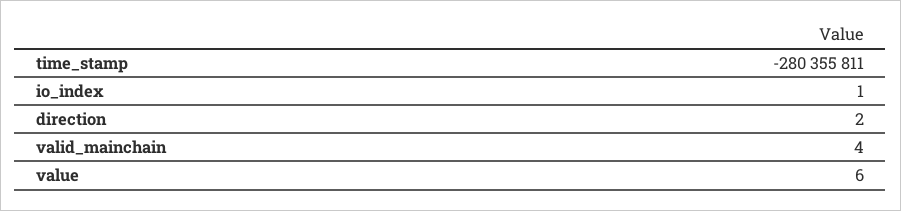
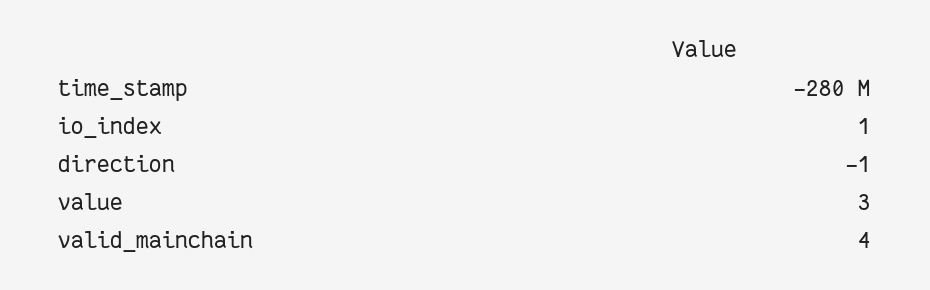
  {
    "time_stamp": -280355811,
    "io_index": 1,
-   "direction": 2,
+   "direction": -1,
    "valid_mainchain": 4,
-   "value": 6
+   "value": 3
  }

